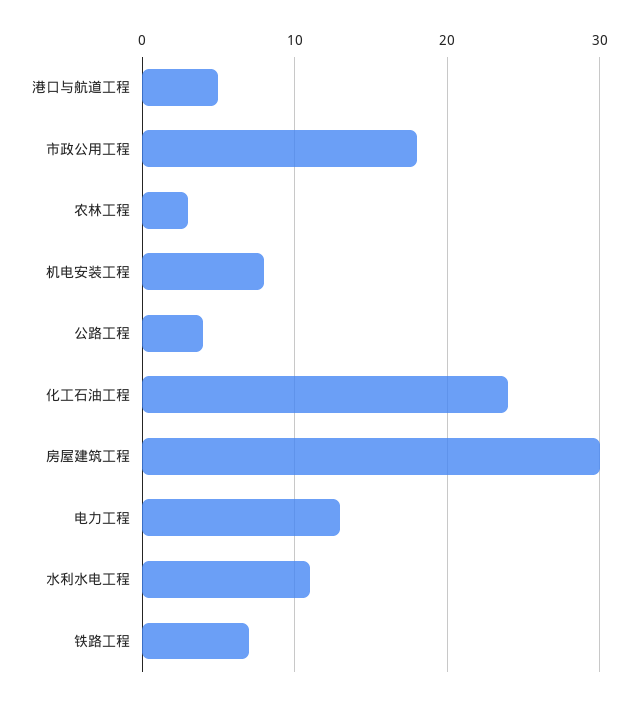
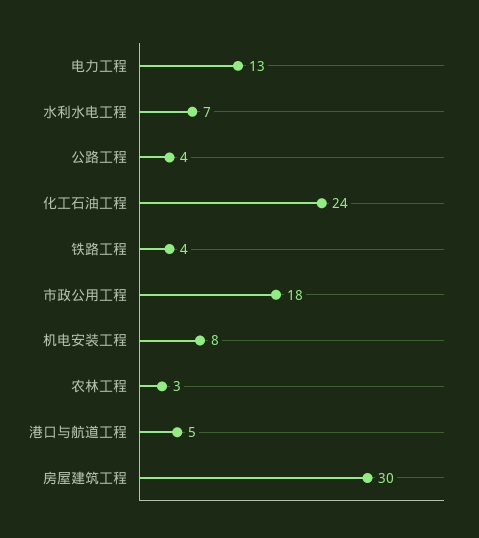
  {
    "港口与航道工程": 5,
    "市政公用工程": 18,
    "农林工程": 3,
    "机电安装工程": 8,
    "公路工程": 4,
    "化工石油工程": 24,
    "房屋建筑工程": 30,
    "电力工程": 13,
-   "水利水电工程": 11,
+   "水利水电工程": 7,
-   "铁路工程": 7
+   "铁路工程": 4
  }

